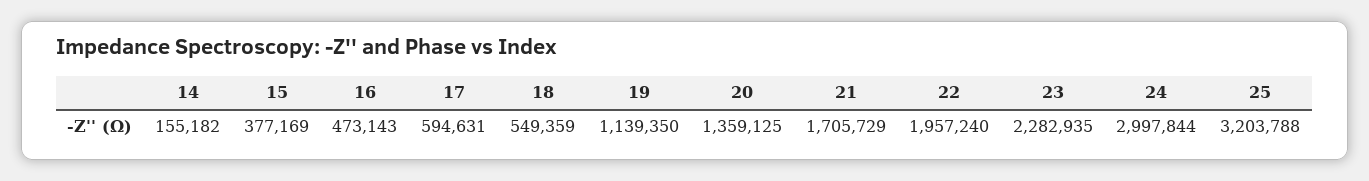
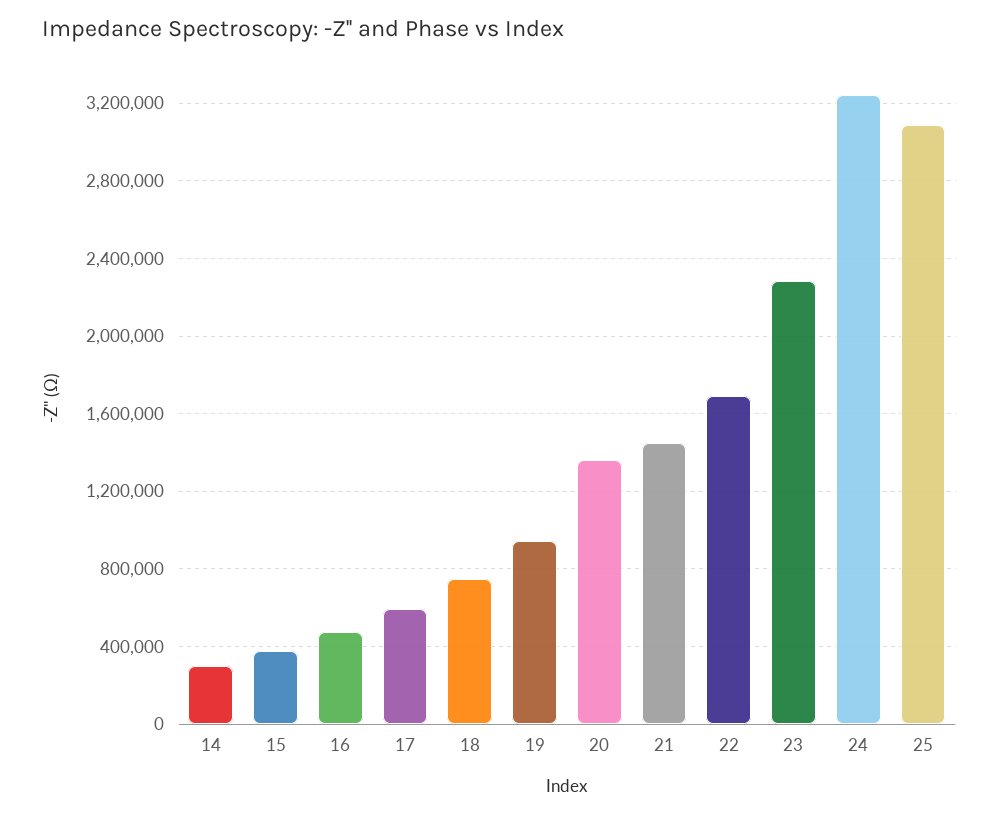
  {
-   "14": 155182,
+   "14": 300000,
    "15": 377169,
    "16": 473143,
    "17": 594631,
-   "18": 549359,
+   "18": 750000,
-   "19": 1139350,
+   "19": 950000,
    "20": 1359125,
-   "21": 1705729,
+   "21": 1450000,
-   "22": 1957240,
+   "22": 1700000,
    "23": 2282935,
-   "24": 2997844,
+   "24": 3250000,
-   "25": 3203788
+   "25": 3100000
  }

